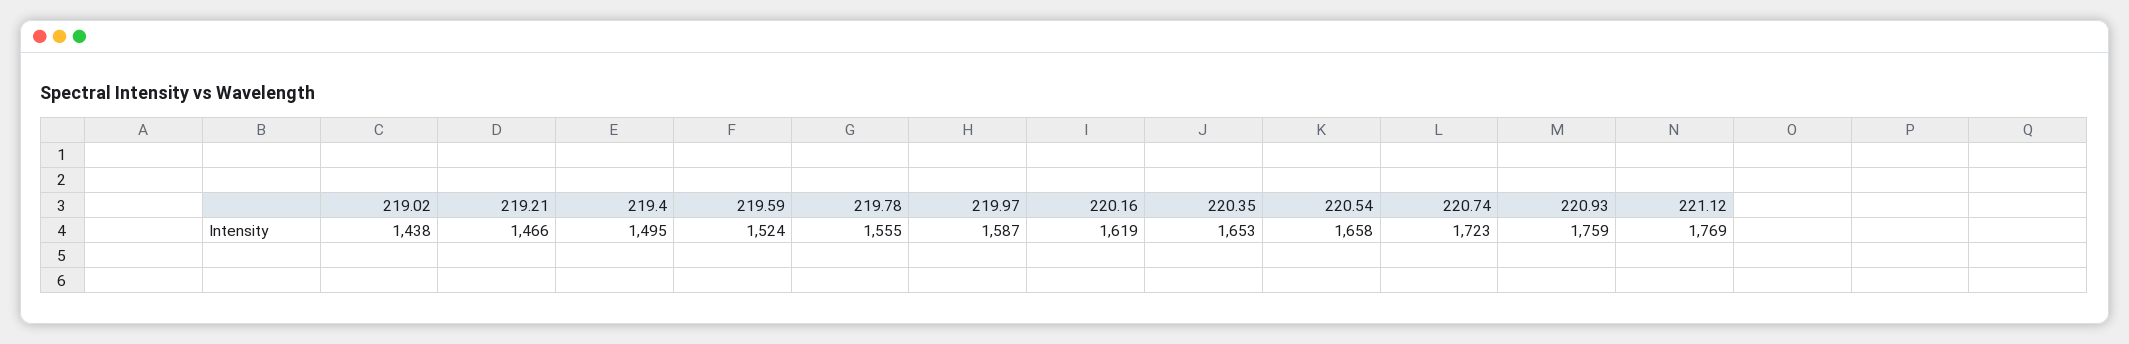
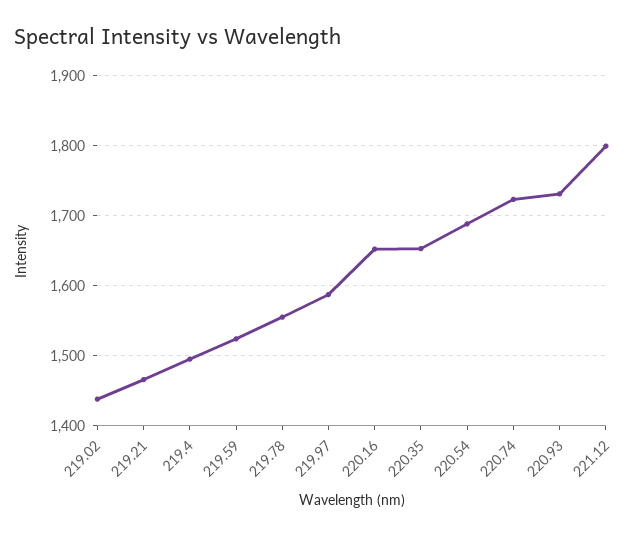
  {
    "219.02": 1438,
    "219.21": 1466,
    "219.4": 1495,
    "219.59": 1524,
    "219.78": 1555,
    "219.97": 1587,
-   "220.16": 1619,
+   "220.16": 1650,
    "220.35": 1653,
-   "220.54": 1658,
+   "220.54": 1690,
    "220.74": 1723,
-   "220.93": 1759,
+   "220.93": 1730,
-   "221.12": 1769
+   "221.12": 1800
  }

